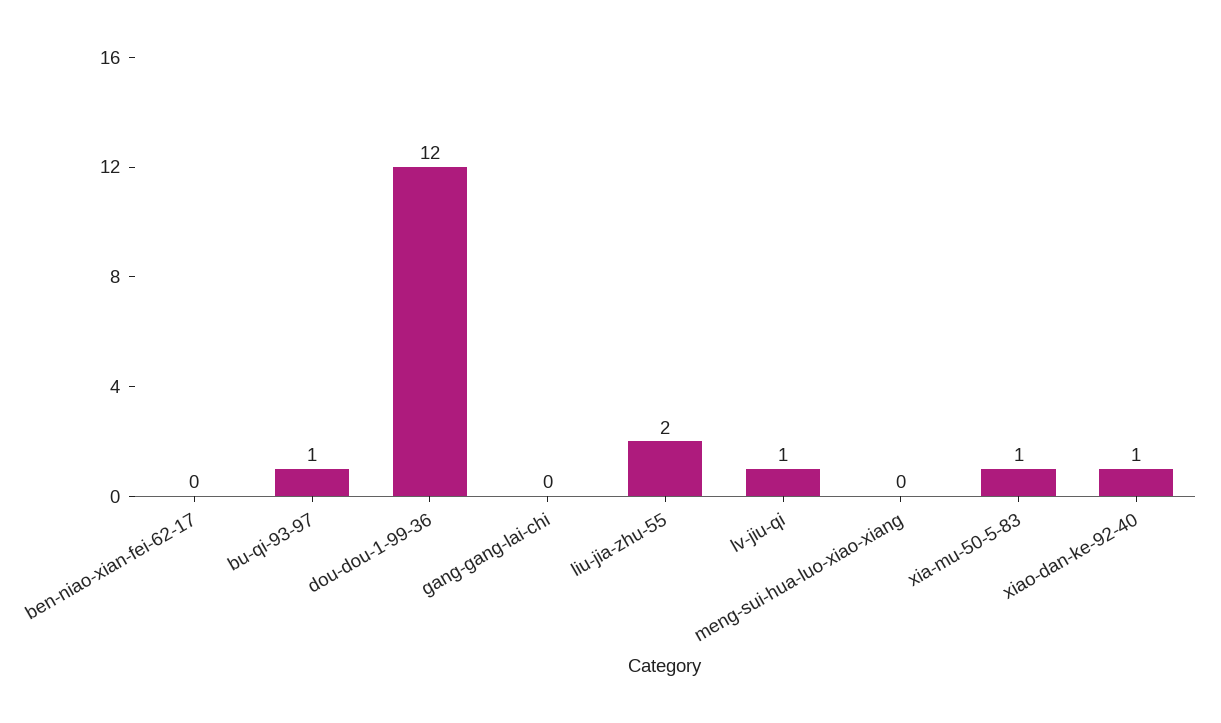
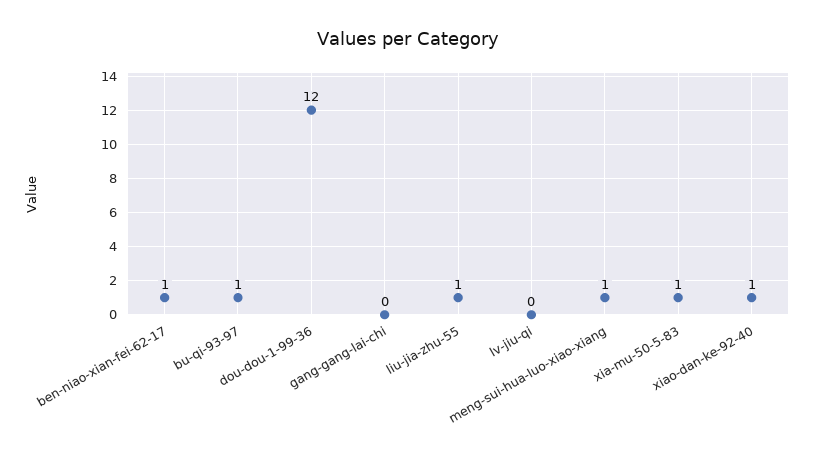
  {
-   "ben-niao-xian-fei-62-17": 0,
+   "ben-niao-xian-fei-62-17": 1,
    "bu-qi-93-97": 1,
    "dou-dou-1-99-36": 12,
    "gang-gang-lai-chi": 0,
-   "liu-jia-zhu-55": 2,
+   "liu-jia-zhu-55": 1,
-   "lv-jiu-qi": 1,
+   "lv-jiu-qi": 0,
-   "meng-sui-hua-luo-xiao-xiang": 0,
+   "meng-sui-hua-luo-xiao-xiang": 1,
    "xia-mu-50-5-83": 1,
    "xiao-dan-ke-92-40": 1
  }

